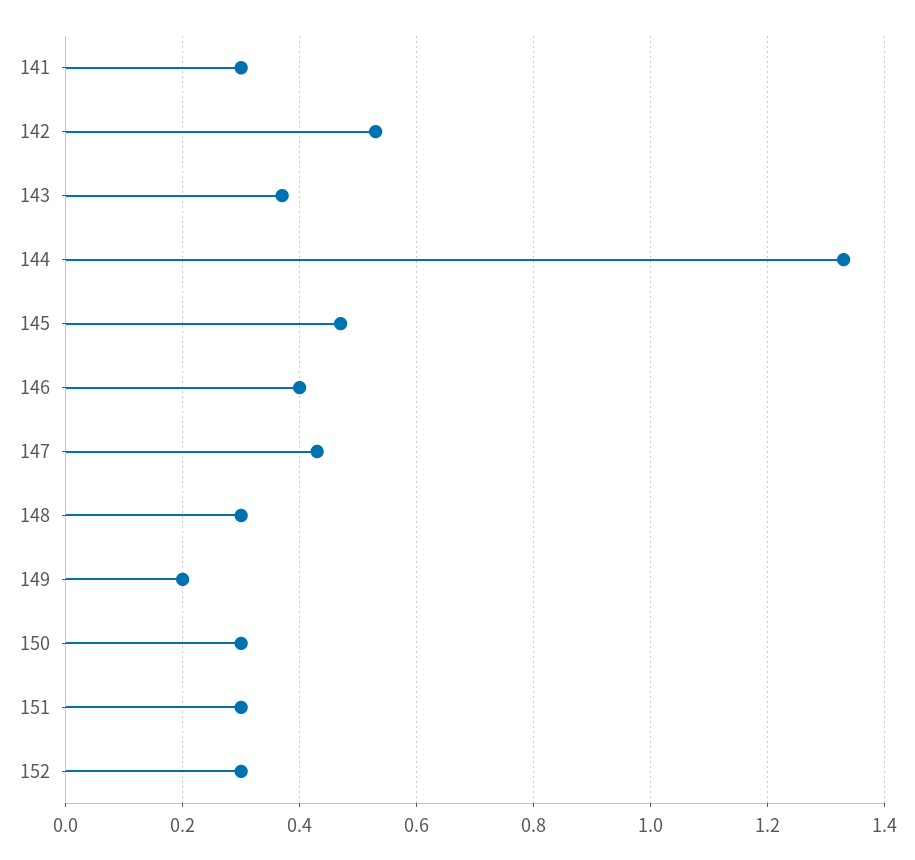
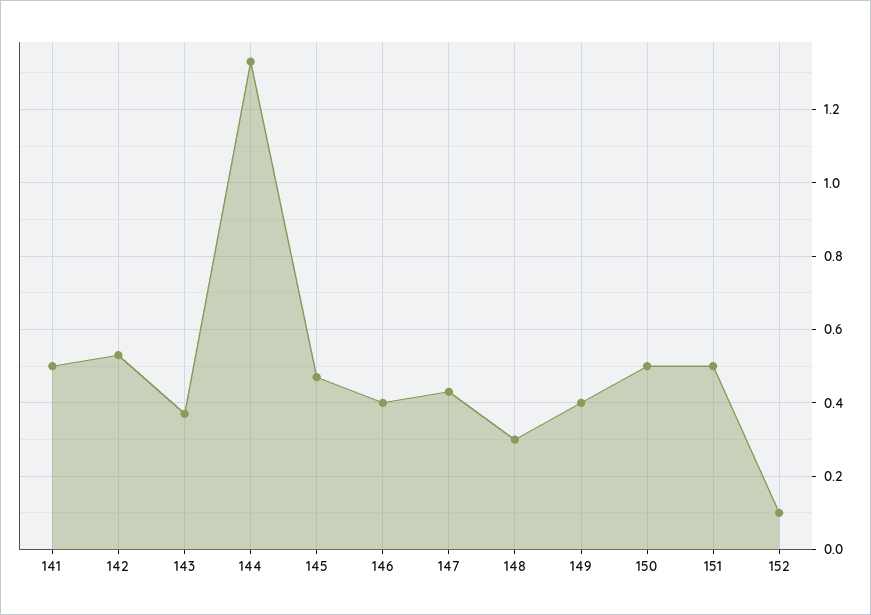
  {
-   "141": 0.3,
+   "141": 0.5,
    "142": 0.55,
    "143": 0.35,
    "144": 1.35,
    "145": 0.45,
    "146": 0.4,
    "147": 0.45,
    "148": 0.3,
-   "149": 0.2,
+   "149": 0.4,
-   "150": 0.3,
+   "150": 0.5,
-   "151": 0.3,
+   "151": 0.5,
-   "152": 0.3
+   "152": 0.1
  }

